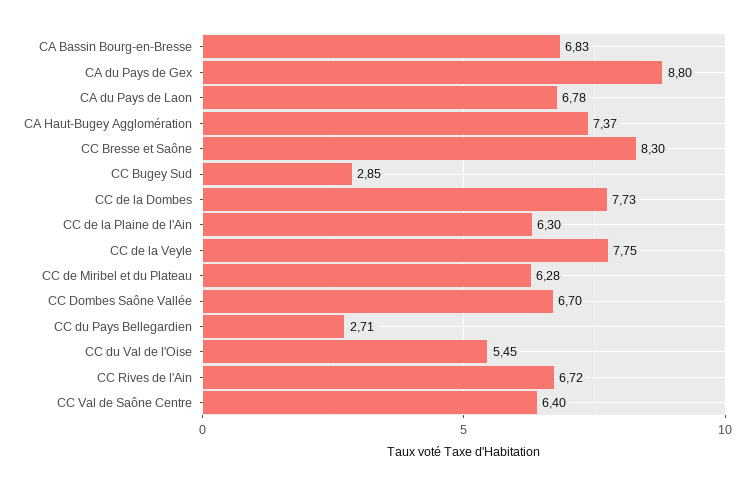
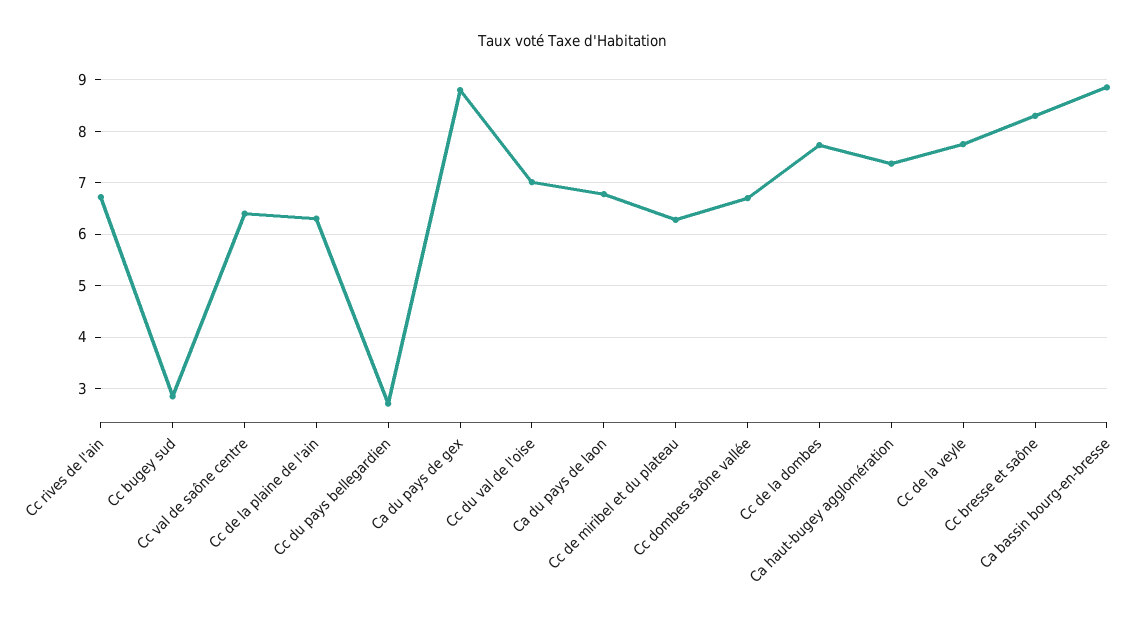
  {
-   "CA Bassin Bourg-en-Bresse": 6.83,
+   "CA Bassin Bourg-en-Bresse": 8.8,
    "CA du Pays de Gex": 8.8,
    "CA du Pays de Laon": 6.78,
    "CA Haut-Bugey Agglomération": 7.37,
    "CC Bresse et Saône": 8.3,
    "CC Bugey Sud": 2.85,
    "CC de la Dombes": 7.73,
    "CC de la Plaine de l'Ain": 6.3,
    "CC de la Veyle": 7.75,
    "CC de Miribel et du Plateau": 6.28,
    "CC Dombes Saône Vallée": 6.7,
    "CC du Pays Bellegardien": 2.71,
-   "CC du Val de l'Oise": 5.45,
+   "CC du Val de l'Oise": 7,
    "CC Rives de l'Ain": 6.72,
    "CC Val de Saône Centre": 6.4
  }

